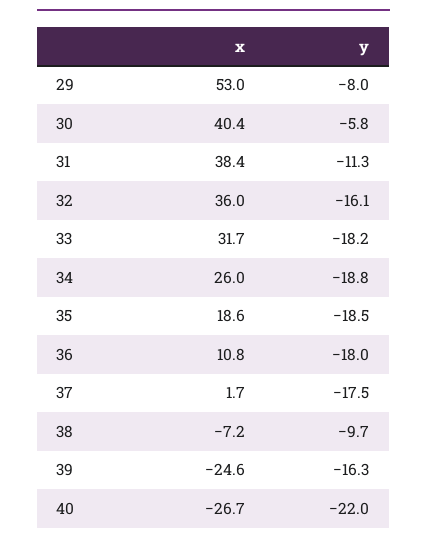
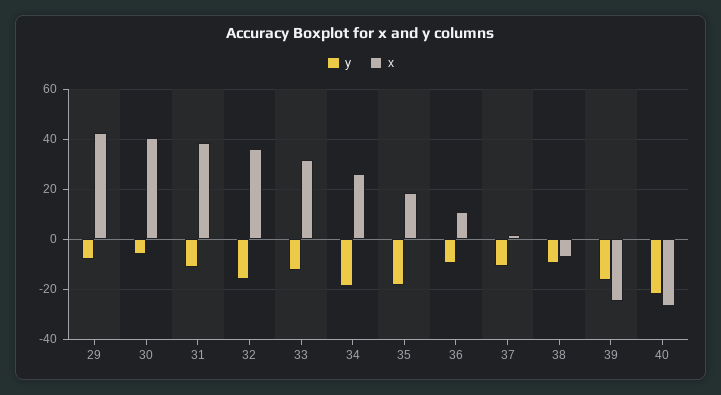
  {
    "x": {
-     "29": 53,
+     "29": 42.5,
      "30": 40.4,
      "31": 38.4,
      "32": 36,
      "33": 31.7,
      "34": 26,
      "35": 18.6,
      "36": 10.8,
      "37": 1.7,
      "38": -7.2,
      "39": -24.6,
      "40": -26.7
    },
    "y": {
      "29": -8,
      "30": -5.8,
      "31": -11.3,
      "32": -16.1,
-     "33": -18.2,
+     "33": -12.5,
      "34": -18.8,
      "35": -18.5,
-     "36": -18,
+     "36": -10,
-     "37": -17.5,
+     "37": -10,
      "38": -9.7,
      "39": -16.3,
      "40": -22
    }
  }

